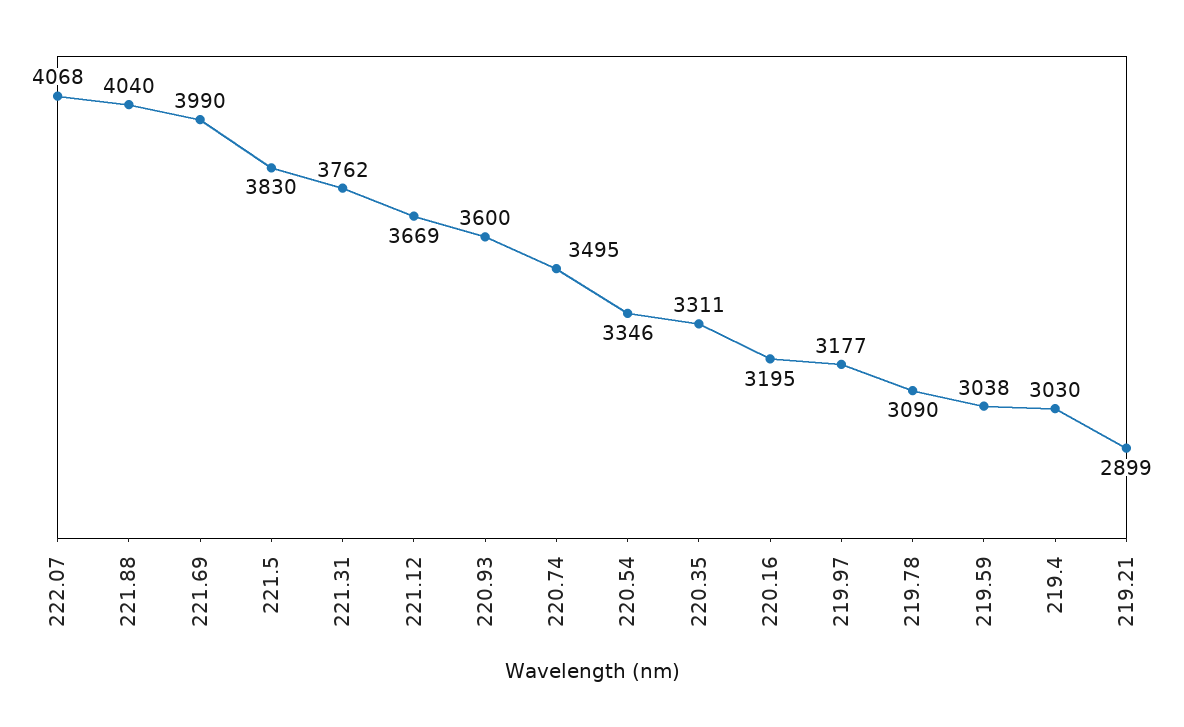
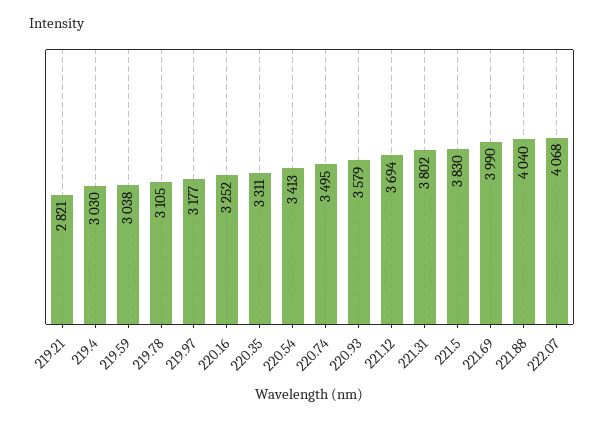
  {
    "222.07": 4068,
    "221.88": 4040,
    "221.69": 3990,
    "221.5": 3830,
-   "221.31": 3762,
+   "221.31": 3802,
-   "221.12": 3669,
+   "221.12": 3694,
-   "220.93": 3600,
+   "220.93": 3579,
    "220.74": 3495,
-   "220.54": 3346,
+   "220.54": 3413,
    "220.35": 3311,
-   "220.16": 3195,
+   "220.16": 3252,
    "219.97": 3177,
-   "219.78": 3090,
+   "219.78": 3105,
    "219.59": 3038,
    "219.4": 3030,
-   "219.21": 2899
+   "219.21": 2821
  }

